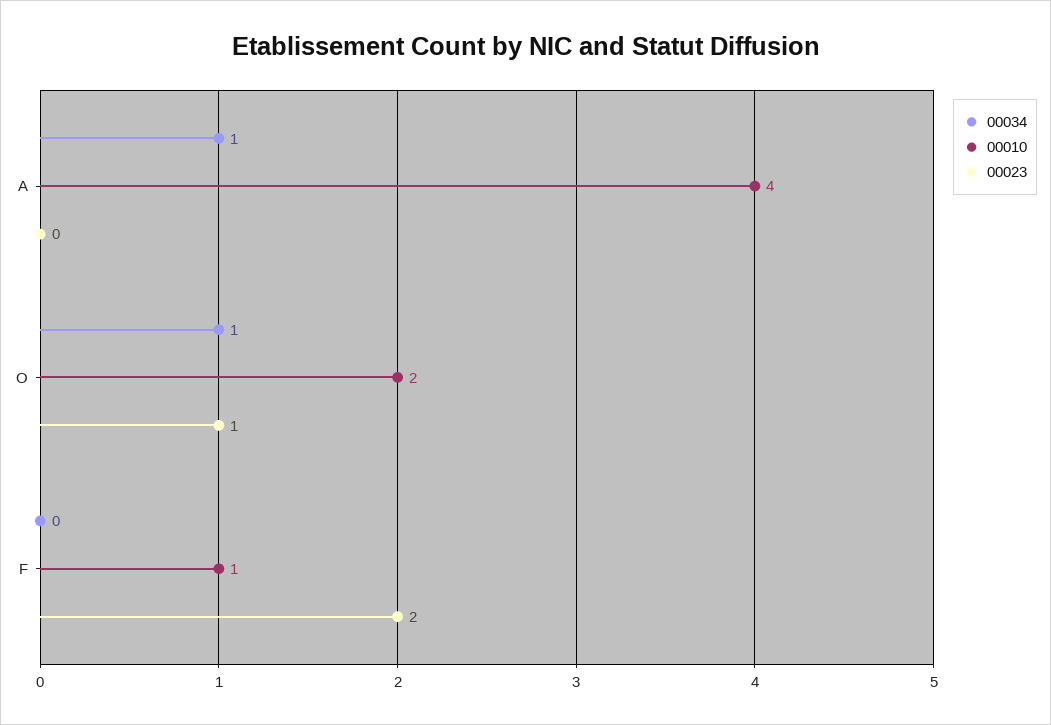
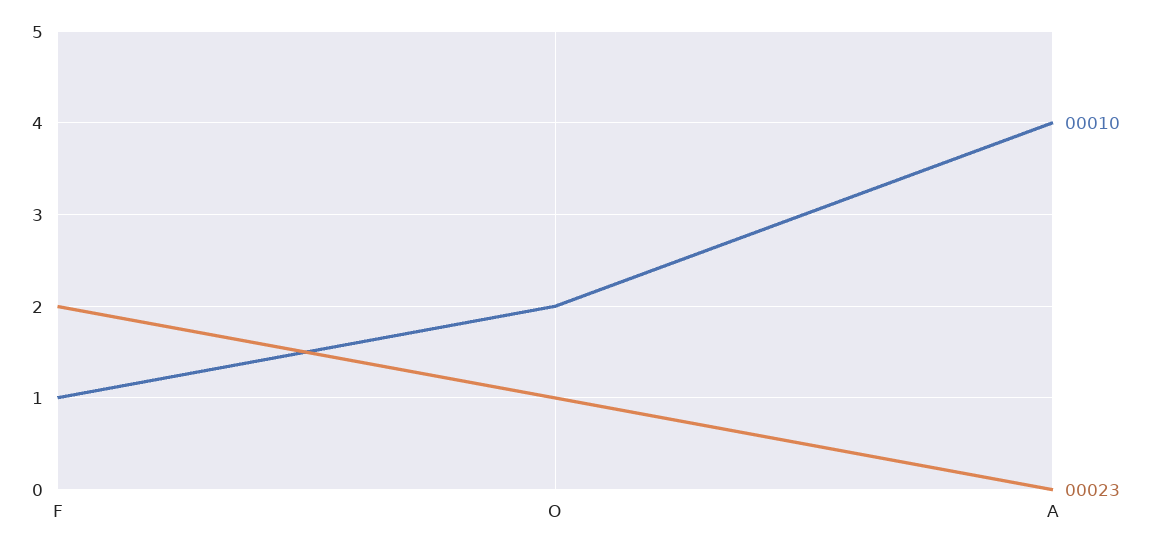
  {
-   "00034": {
-     "A": 1,
-     "O": 1,
-     "F": 0
-   },
    "00010": {
      "A": 4,
      "O": 2,
      "F": 1
    },
    "00023": {
      "A": 0,
      "O": 1,
      "F": 2
    }
  }

